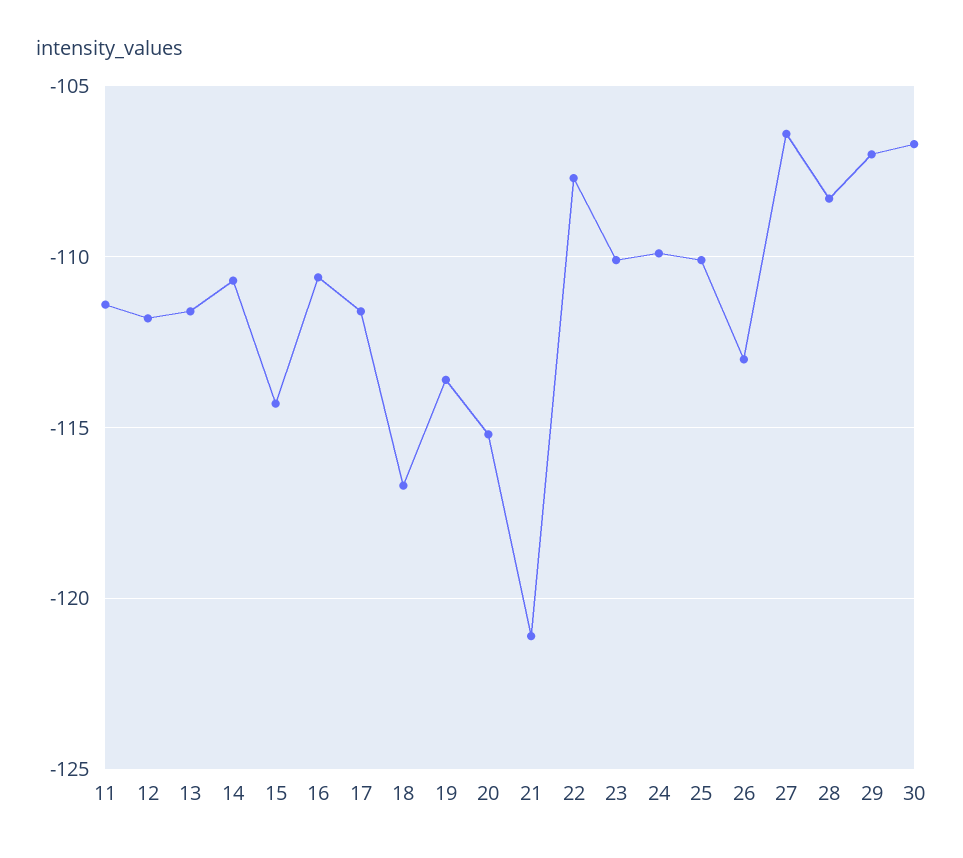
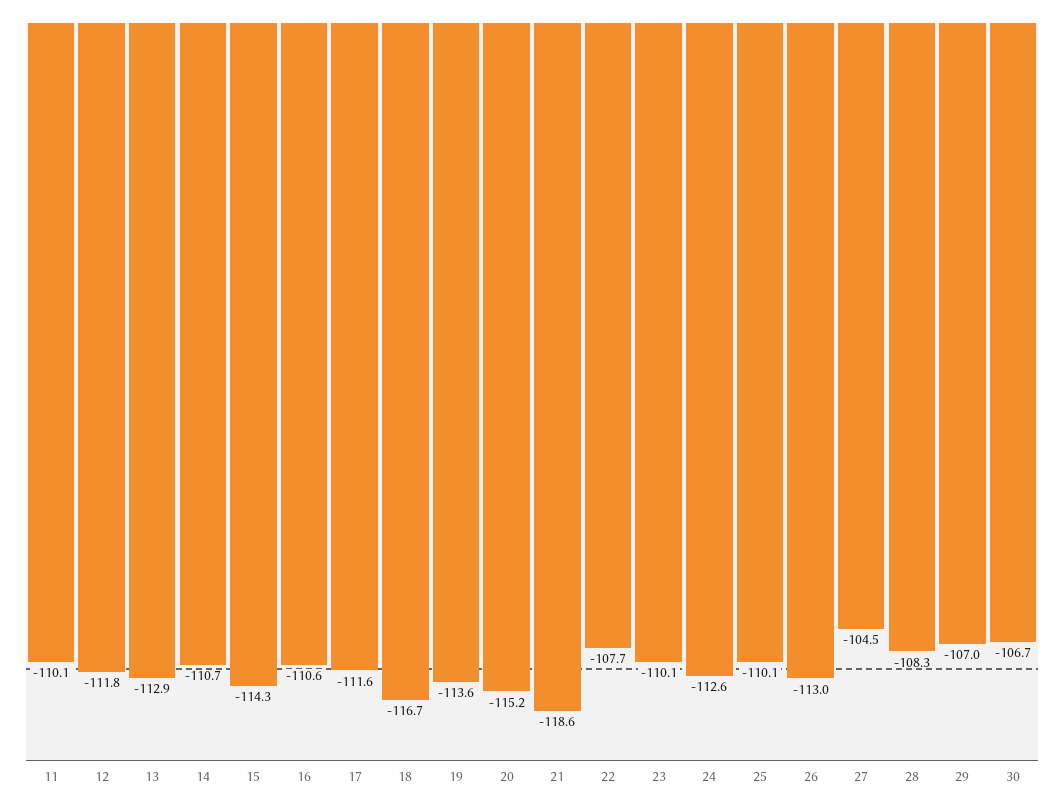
  {
-   "11": -111.5,
+   "11": -110.1,
    "12": -111.8,
-   "13": -111.5,
+   "13": -112.9,
    "14": -110.7,
    "15": -114.3,
    "16": -110.6,
    "17": -111.6,
    "18": -116.7,
    "19": -113.6,
    "20": -115.2,
-   "21": -121,
+   "21": -118.6,
    "22": -107.7,
    "23": -110.1,
-   "24": -110,
+   "24": -112.6,
    "25": -110.1,
    "26": -113,
-   "27": -106.5,
+   "27": -104.5,
    "28": -108.3,
    "29": -107,
    "30": -106.7
  }

